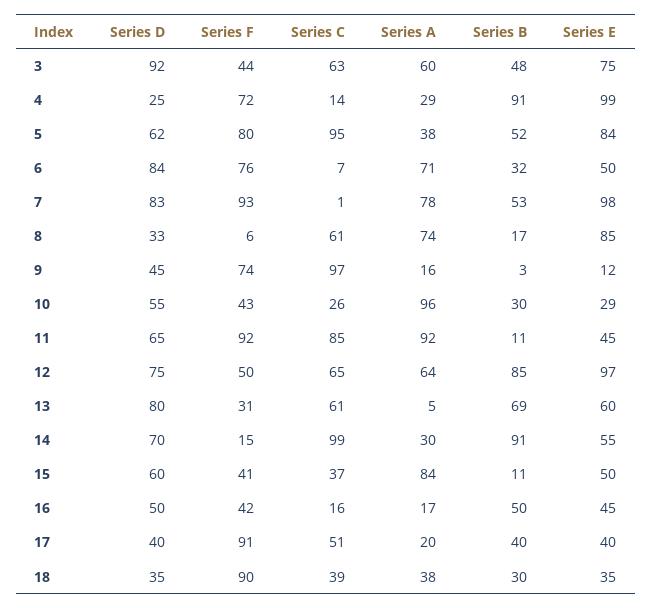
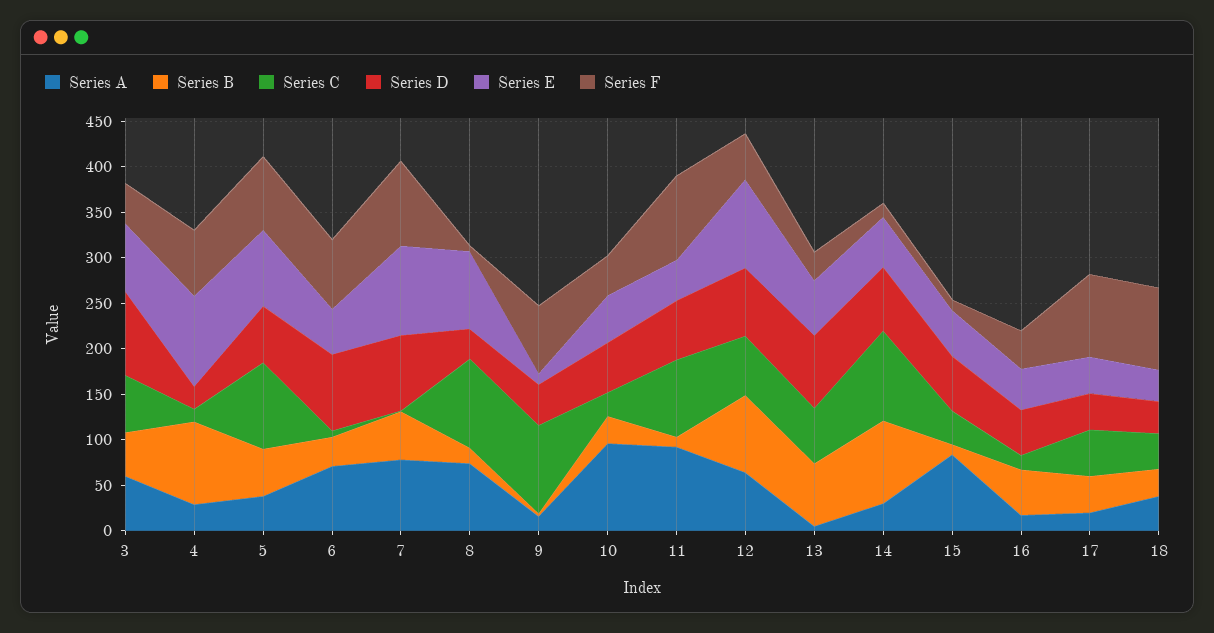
  {
    "Series D": {
      "3": 92,
      "4": 25,
      "5": 62,
      "6": 84,
      "7": 83,
      "8": 33,
      "9": 45,
      "10": 55,
      "11": 65,
      "12": 75,
      "13": 80,
      "14": 70,
      "15": 60,
      "16": 50,
      "17": 40,
      "18": 35
    },
    "Series F": {
      "3": 44,
      "4": 72,
      "5": 80,
      "6": 76,
      "7": 93,
      "8": 6,
      "9": 74,
      "10": 43,
      "11": 92,
      "12": 50,
      "13": 31,
      "14": 15,
-     "15": 41,
+     "15": 10,
      "16": 42,
      "17": 91,
      "18": 90
    },
    "Series C": {
      "3": 63,
      "4": 14,
      "5": 95,
      "6": 7,
      "7": 1,
-     "8": 61,
+     "8": 100,
      "9": 97,
      "10": 26,
      "11": 85,
      "12": 65,
      "13": 61,
      "14": 99,
      "15": 37,
      "16": 16,
      "17": 51,
      "18": 39
    },
    "Series A": {
      "3": 60,
      "4": 29,
      "5": 38,
      "6": 71,
      "7": 78,
      "8": 74,
      "9": 16,
      "10": 96,
      "11": 92,
      "12": 64,
      "13": 5,
      "14": 30,
      "15": 84,
      "16": 17,
      "17": 20,
      "18": 38
    },
    "Series B": {
      "3": 48,
      "4": 91,
      "5": 52,
      "6": 32,
      "7": 53,
      "8": 17,
      "9": 3,
      "10": 30,
      "11": 11,
      "12": 85,
      "13": 69,
      "14": 91,
      "15": 11,
      "16": 50,
      "17": 40,
      "18": 30
    },
    "Series E": {
      "3": 75,
      "4": 99,
      "5": 84,
      "6": 50,
      "7": 98,
      "8": 85,
      "9": 12,
-     "10": 29,
+     "10": 50,
      "11": 45,
      "12": 97,
      "13": 60,
      "14": 55,
      "15": 50,
      "16": 45,
      "17": 40,
      "18": 35
    }
  }

